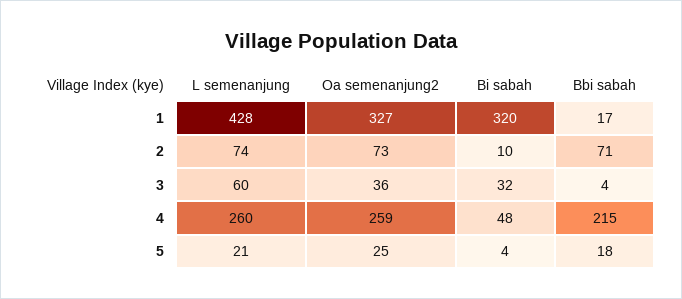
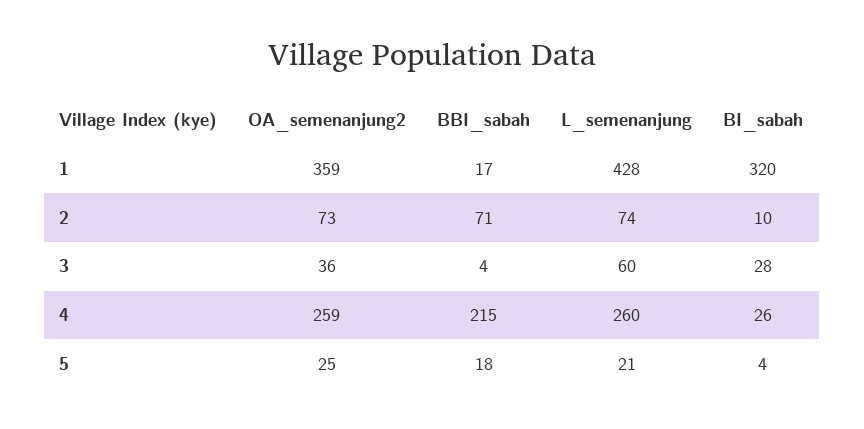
  {
    "L semenanjung": {
      "1": 428,
      "2": 74,
      "3": 60,
      "4": 260,
      "5": 21
    },
    "Oa semenanjung2": {
-     "1": 327,
+     "1": 359,
      "2": 73,
      "3": 36,
      "4": 259,
      "5": 25
    },
    "Bi sabah": {
      "1": 320,
      "2": 10,
-     "3": 32,
+     "3": 28,
-     "4": 48,
+     "4": 26,
      "5": 4
    },
    "Bbi sabah": {
      "1": 17,
      "2": 71,
      "3": 4,
      "4": 215,
      "5": 18
    }
  }

